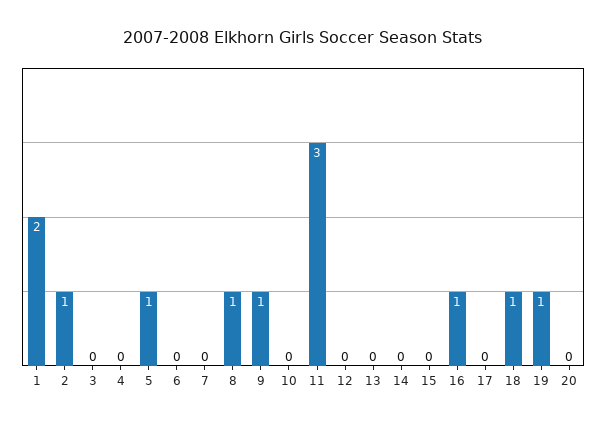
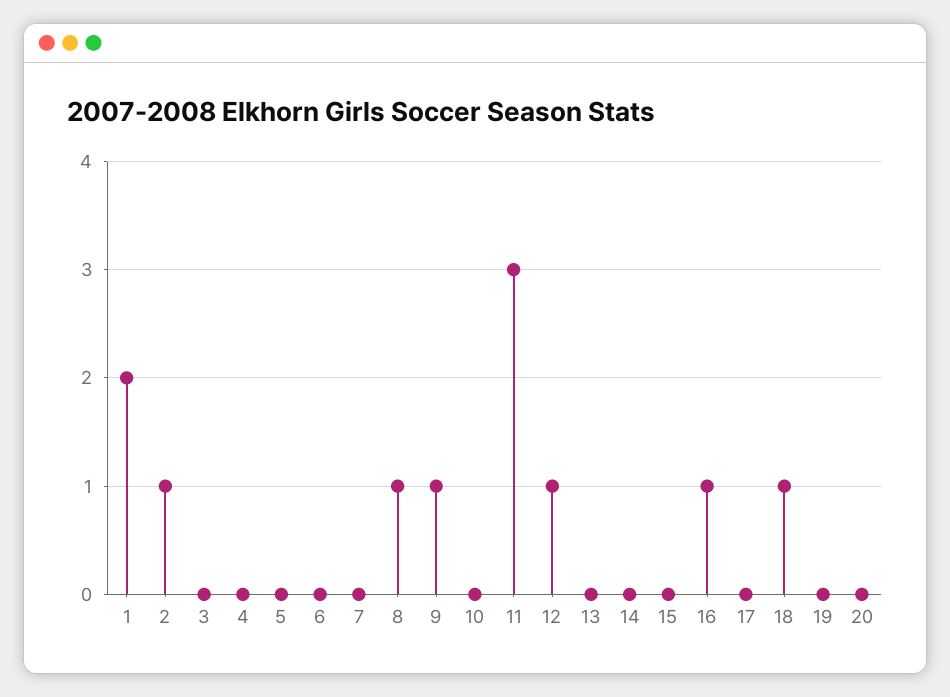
  {
    "1": 2,
    "2": 1,
    "3": 0,
    "4": 0,
-   "5": 1,
+   "5": 0,
    "6": 0,
    "7": 0,
    "8": 1,
    "9": 1,
    "10": 0,
    "11": 3,
-   "12": 0,
+   "12": 1,
    "13": 0,
    "14": 0,
    "15": 0,
    "16": 1,
    "17": 0,
    "18": 1,
-   "19": 1,
+   "19": 0,
    "20": 0
  }

